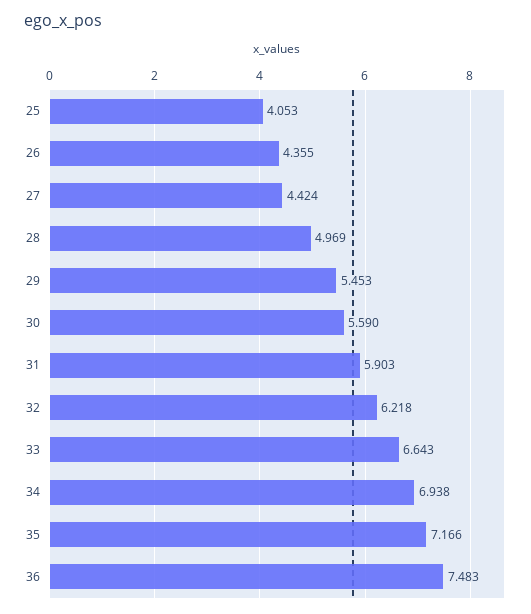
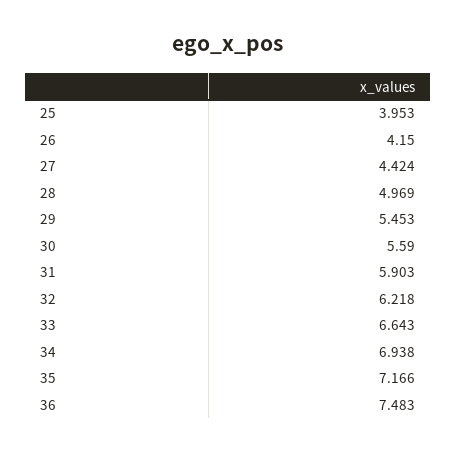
  {
-   "25": 4.053,
+   "25": 3.953,
-   "26": 4.355,
+   "26": 4.15,
    "27": 4.424,
    "28": 4.969,
    "29": 5.453,
    "30": 5.59,
    "31": 5.903,
    "32": 6.218,
    "33": 6.643,
    "34": 6.938,
    "35": 7.166,
    "36": 7.483
  }

